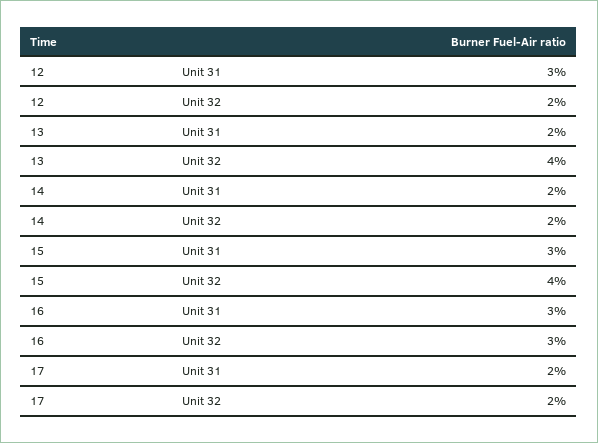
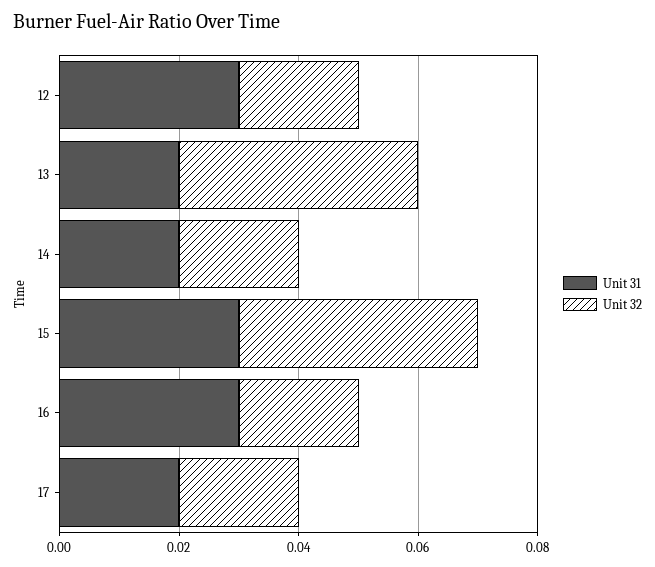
  {
    "Unit 31": {
      "12": 0.03,
      "13": 0.02,
      "14": 0.02,
      "15": 0.03,
      "16": 0.03,
      "17": 0.02
    },
    "Unit 32": {
      "12": 0.02,
      "13": 0.04,
      "14": 0.02,
      "15": 0.04,
-     "16": 0.03,
+     "16": 0.02,
      "17": 0.02
    }
  }

